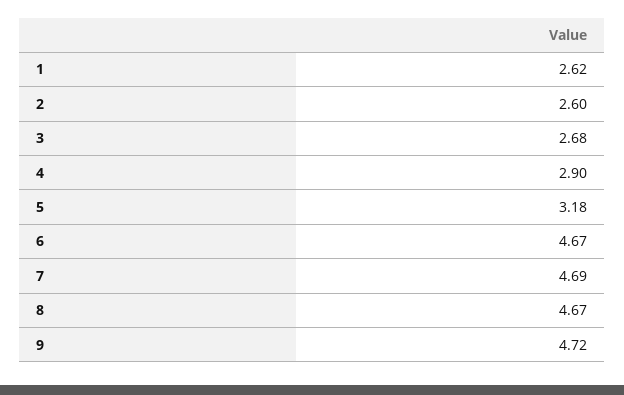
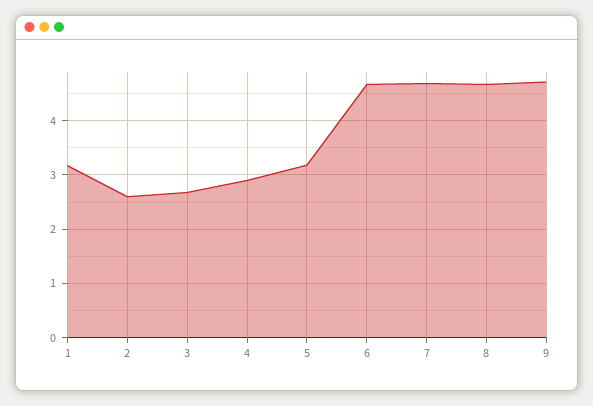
  {
-   "1": 2.62,
+   "1": 3.2,
    "2": 2.6,
    "3": 2.68,
    "4": 2.9,
    "5": 3.18,
    "6": 4.67,
    "7": 4.69,
    "8": 4.67,
    "9": 4.72
  }

